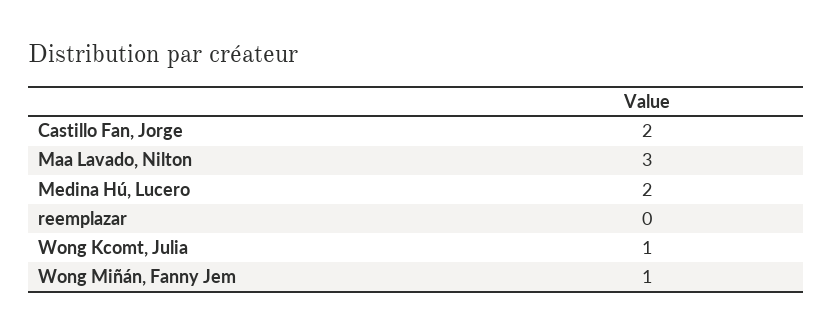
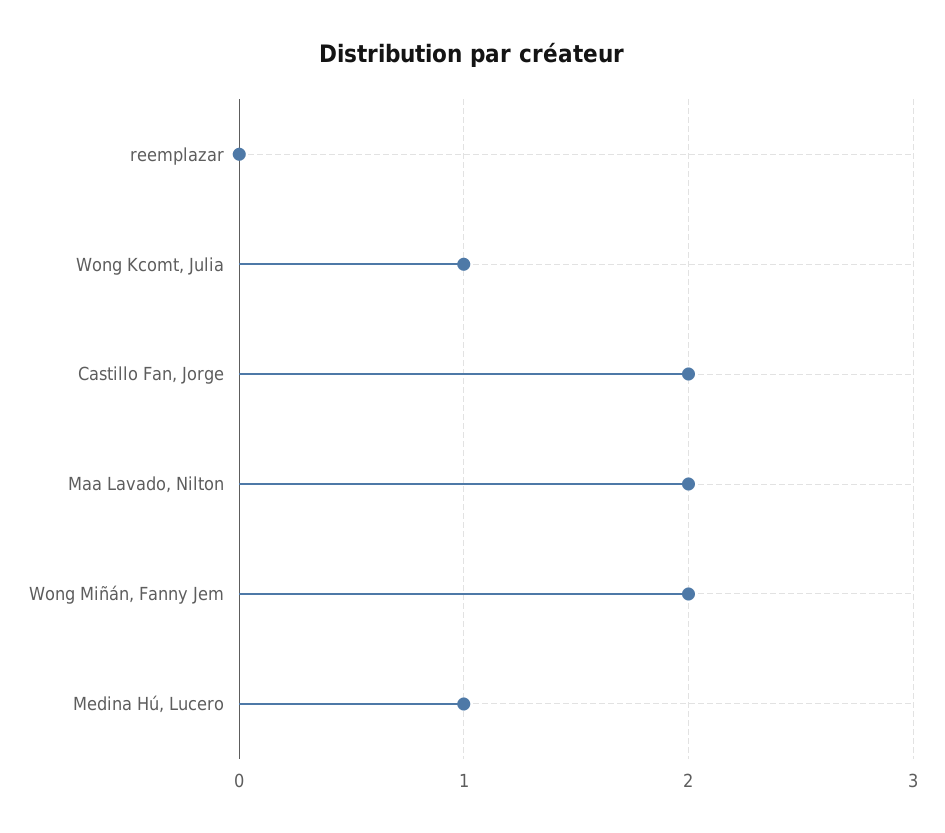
  {
    "Castillo Fan, Jorge": 2,
-   "Maa Lavado, Nilton": 3,
+   "Maa Lavado, Nilton": 2,
-   "Medina Hú, Lucero": 2,
+   "Medina Hú, Lucero": 1,
    "reemplazar": 0,
    "Wong Kcomt, Julia": 1,
-   "Wong Miñán, Fanny Jem": 1
+   "Wong Miñán, Fanny Jem": 2
  }

